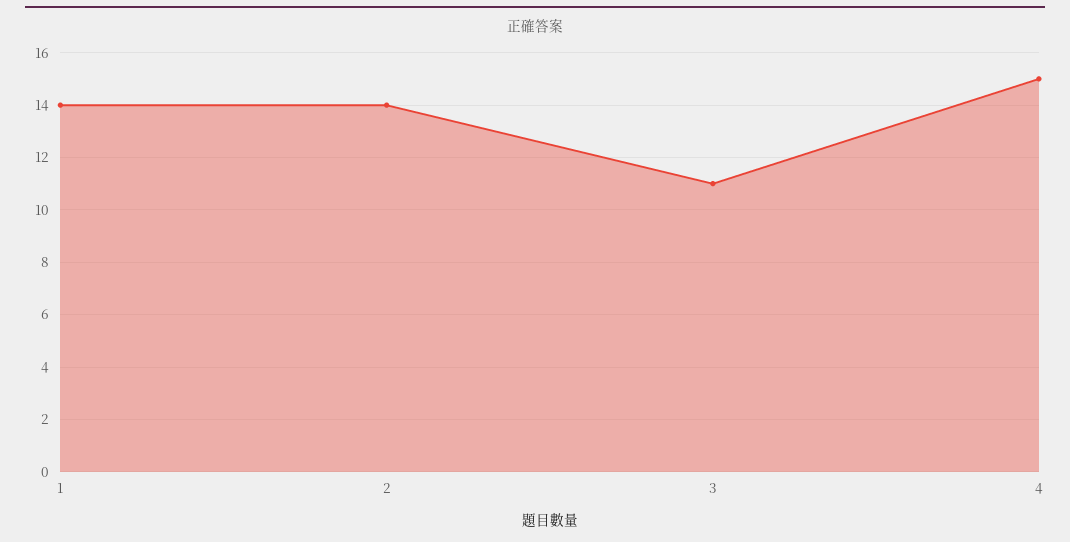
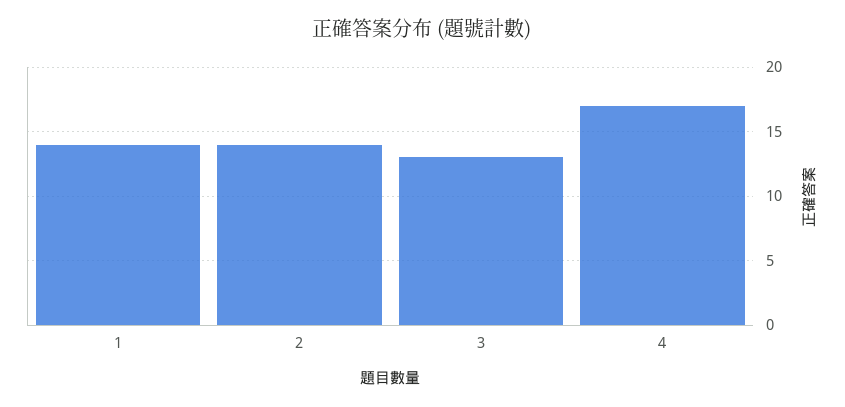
  {
    "1": 14,
    "2": 14,
-   "3": 11,
+   "3": 13,
-   "4": 15
+   "4": 17
  }

